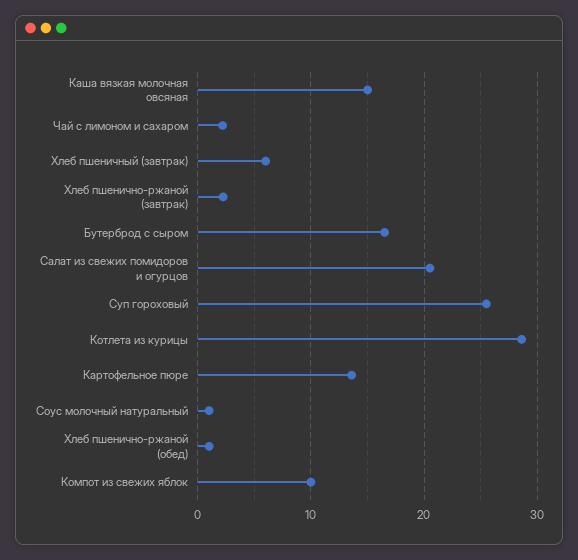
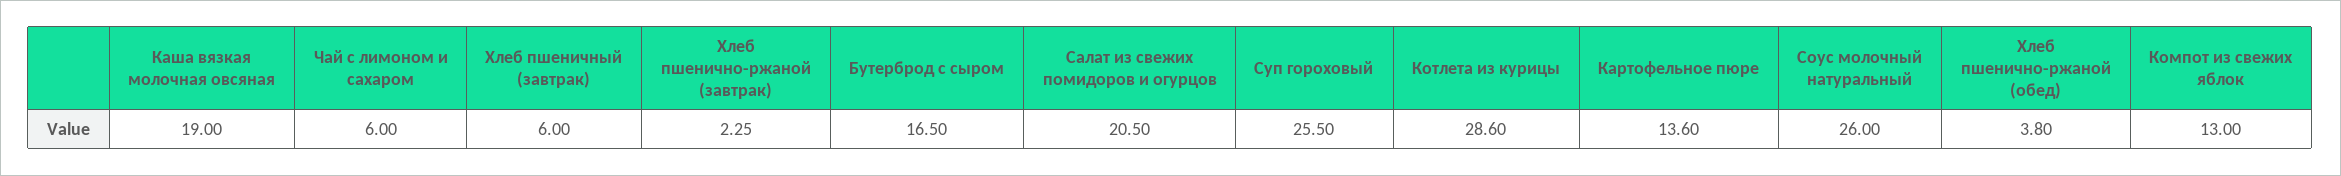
  {
-   "Каша вязкая молочная овсяная": 15,
+   "Каша вязкая молочная овсяная": 19,
-   "Чай с лимоном и сахаром": 2,
+   "Чай с лимоном и сахаром": 6,
    "Хлеб пшеничный (завтрак)": 6,
    "Хлеб пшенично-ржаной (завтрак)": 2.25,
    "Бутерброд с сыром": 16.5,
    "Салат из свежих помидоров и огурцов": 20.5,
    "Суп гороховый": 25.5,
    "Котлета из курицы": 28.6,
    "Картофельное пюре": 13.6,
-   "Соус молочный натуральный": 1,
+   "Соус молочный натуральный": 26,
-   "Хлеб пшенично-ржаной (обед)": 1,
+   "Хлеб пшенично-ржаной (обед)": 3.8,
-   "Компот из свежих яблок": 10
+   "Компот из свежих яблок": 13
  }

